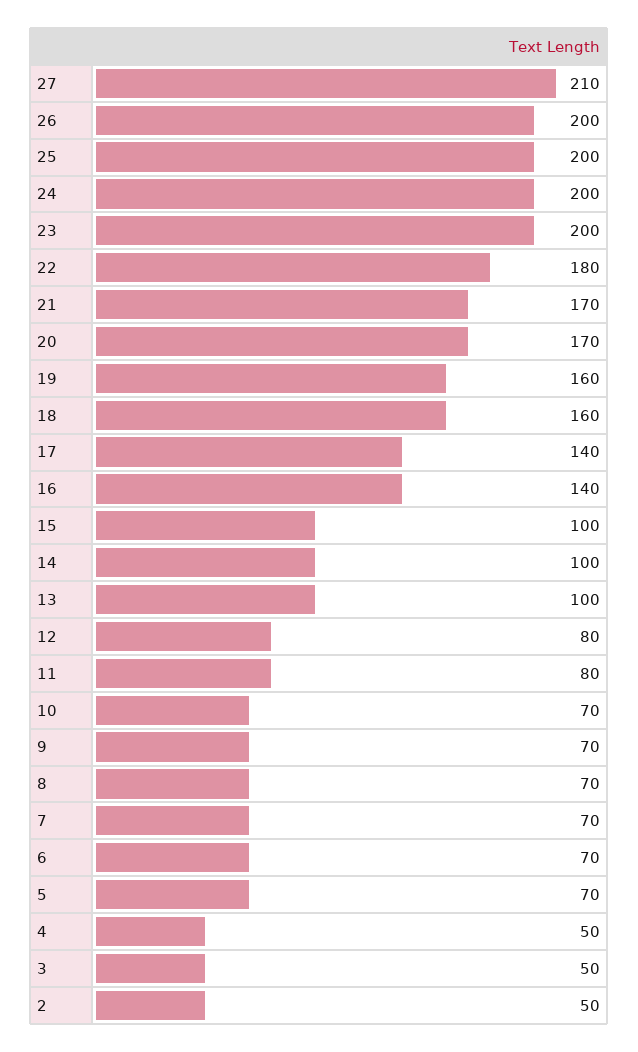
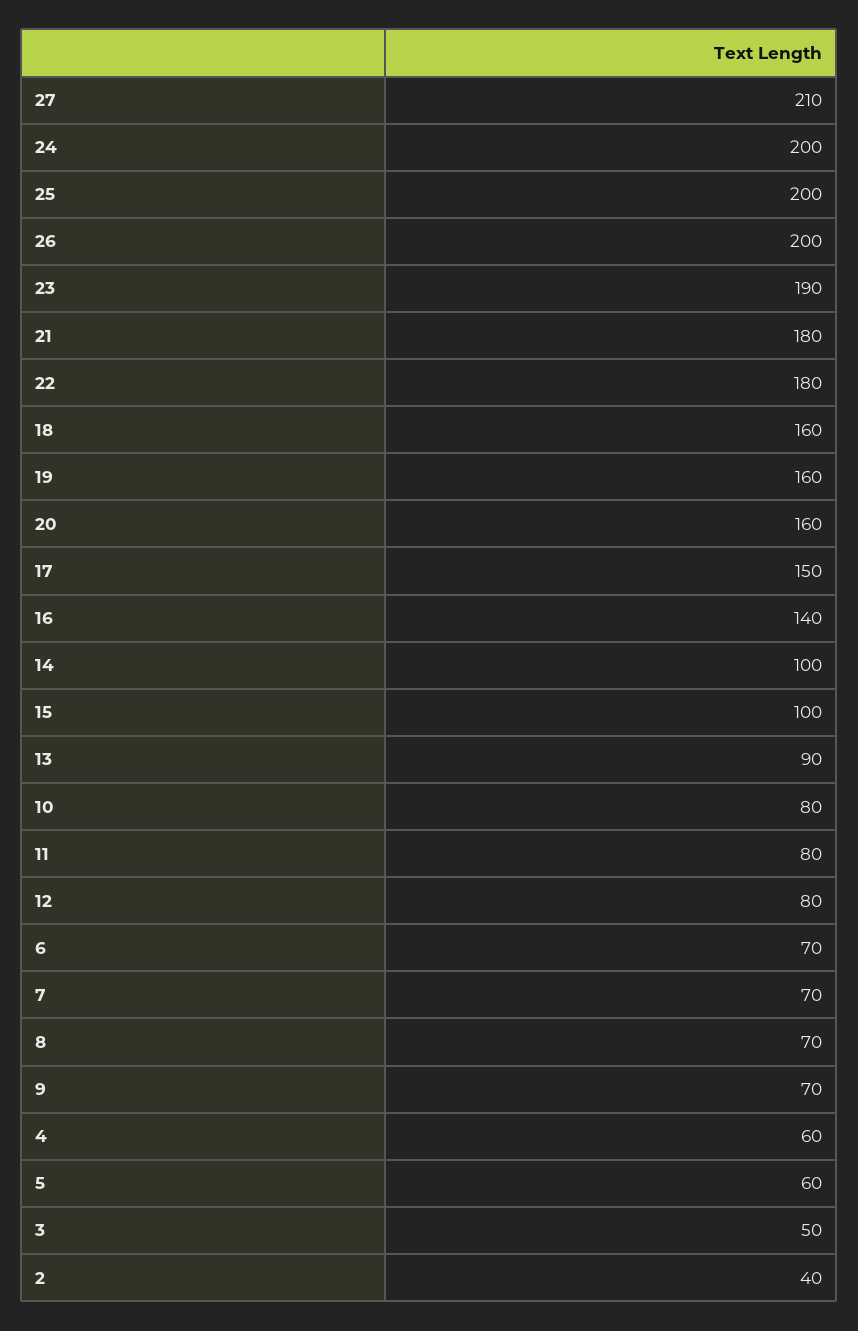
  {
    "27": 210,
    "26": 200,
    "25": 200,
    "24": 200,
-   "23": 200,
+   "23": 190,
    "22": 180,
-   "21": 170,
+   "21": 180,
-   "20": 170,
+   "20": 160,
    "19": 160,
    "18": 160,
-   "17": 140,
+   "17": 150,
    "16": 140,
    "15": 100,
    "14": 100,
-   "13": 100,
+   "13": 90,
    "12": 80,
    "11": 80,
-   "10": 70,
+   "10": 80,
    "9": 70,
    "8": 70,
    "7": 70,
    "6": 70,
-   "5": 70,
+   "5": 60,
-   "4": 50,
+   "4": 60,
    "3": 50,
-   "2": 50
+   "2": 40
  }

